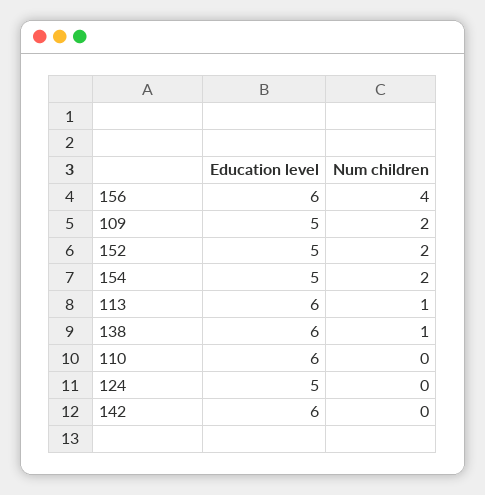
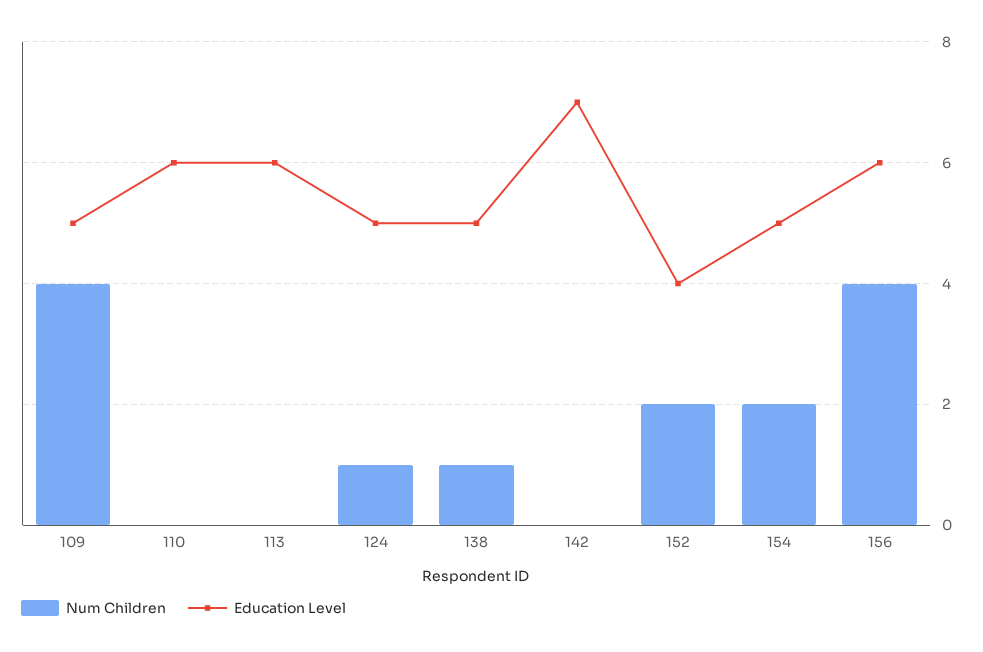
  {
    "Education level": {
      "156": 6,
      "109": 5,
-     "152": 5,
+     "152": 4,
      "154": 5,
      "113": 6,
-     "138": 6,
+     "138": 5,
      "110": 6,
      "124": 5,
-     "142": 6
+     "142": 7
    },
    "Num children": {
      "156": 4,
-     "109": 2,
+     "109": 4,
      "152": 2,
      "154": 2,
-     "113": 1,
+     "113": 0,
      "138": 1,
      "110": 0,
-     "124": 0,
+     "124": 1,
      "142": 0
    }
  }

